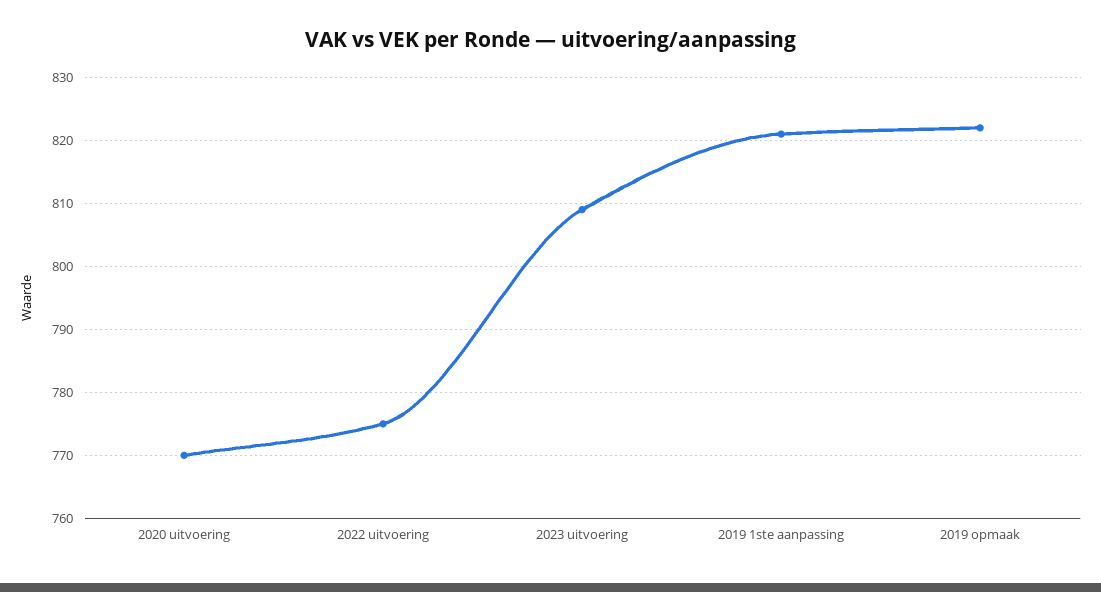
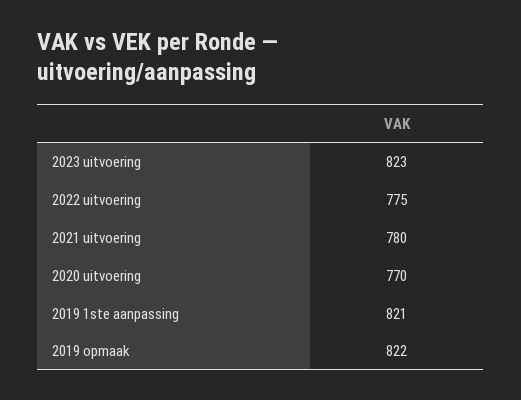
  {
    "2020 uitvoering": 770,
    "2022 uitvoering": 775,
-   "2023 uitvoering": 809,
+   "2023 uitvoering": 823,
    "2019 1ste aanpassing": 821,
-   "2019 opmaak": 822
+   "2019 opmaak": 822,
+   "2021 uitvoering": 780
  }

